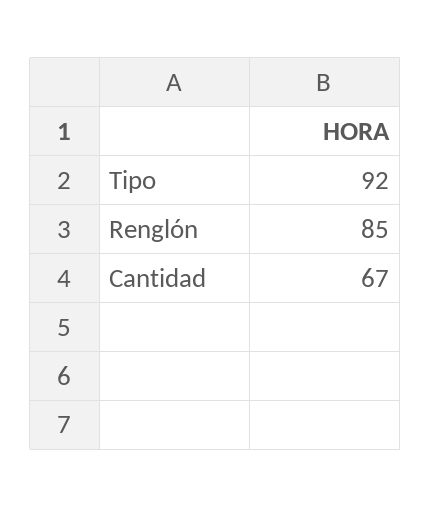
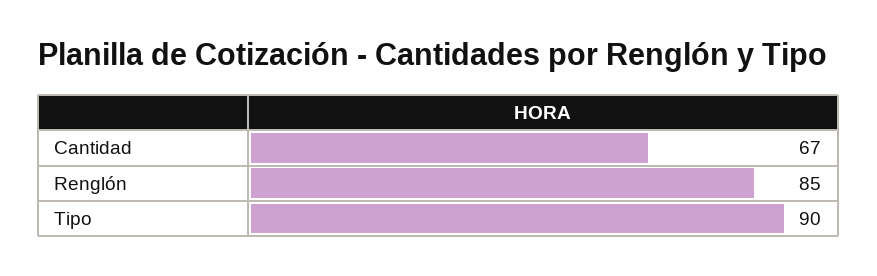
  {
-   "Tipo": 92,
+   "Tipo": 90,
    "Renglón": 85,
    "Cantidad": 67
  }

